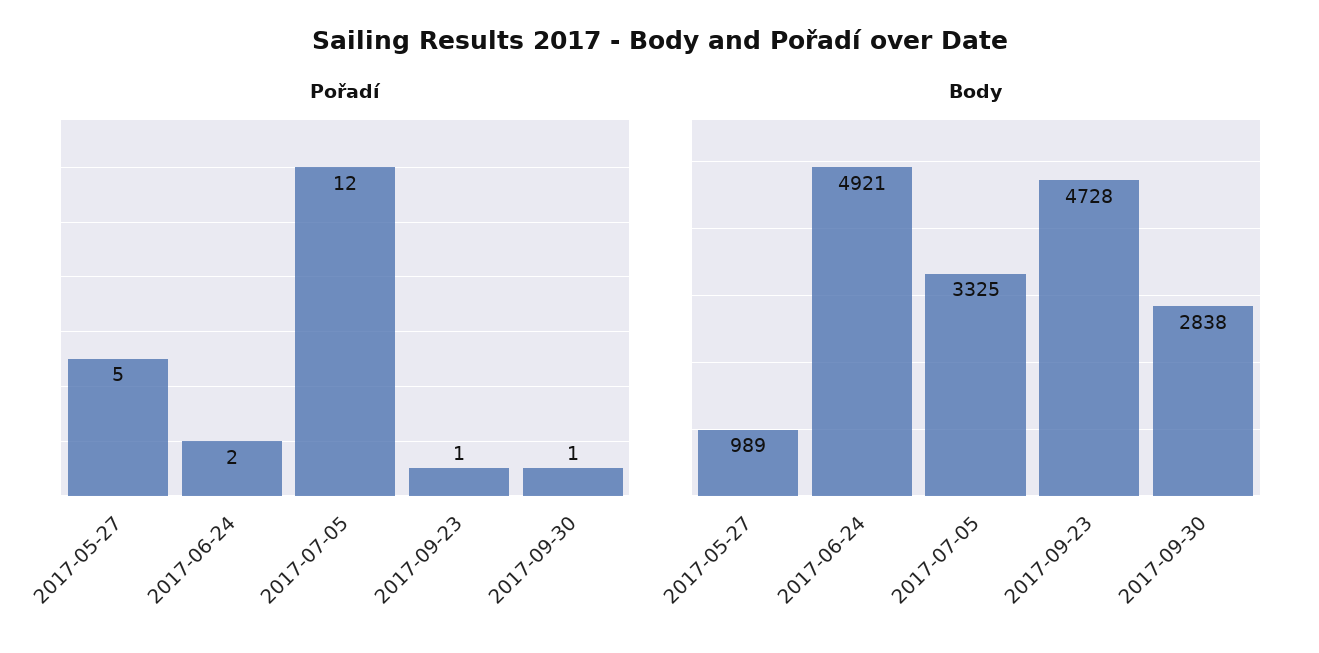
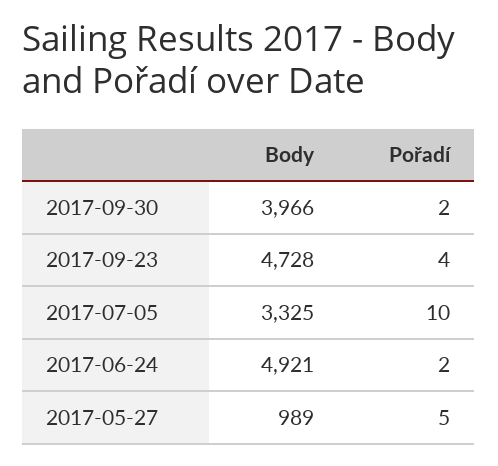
  {
    "Pořadí": {
      "2017-05-27": 5,
      "2017-06-24": 2,
-     "2017-07-05": 12,
+     "2017-07-05": 10,
-     "2017-09-23": 1,
+     "2017-09-23": 4,
-     "2017-09-30": 1
+     "2017-09-30": 2
    },
    "Body": {
      "2017-05-27": 989,
      "2017-06-24": 4921,
      "2017-07-05": 3325,
      "2017-09-23": 4728,
-     "2017-09-30": 2838
+     "2017-09-30": 3966
    }
  }

